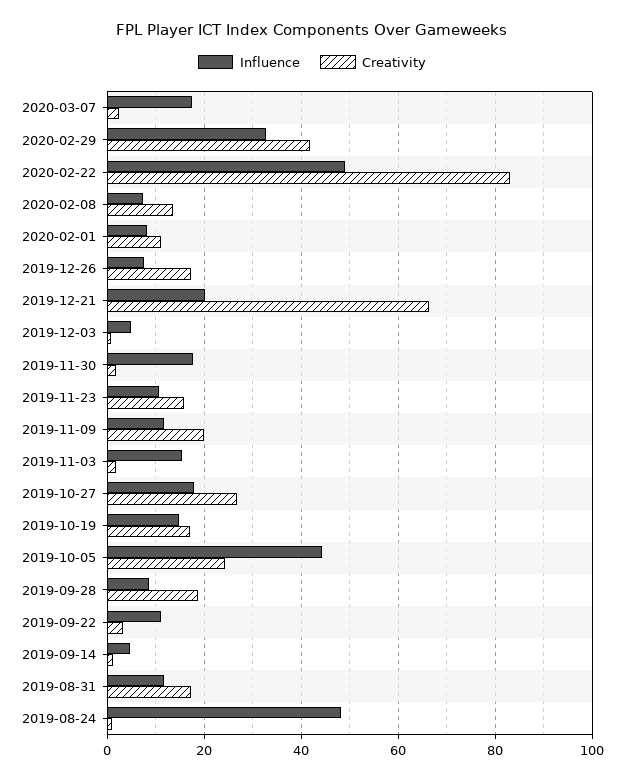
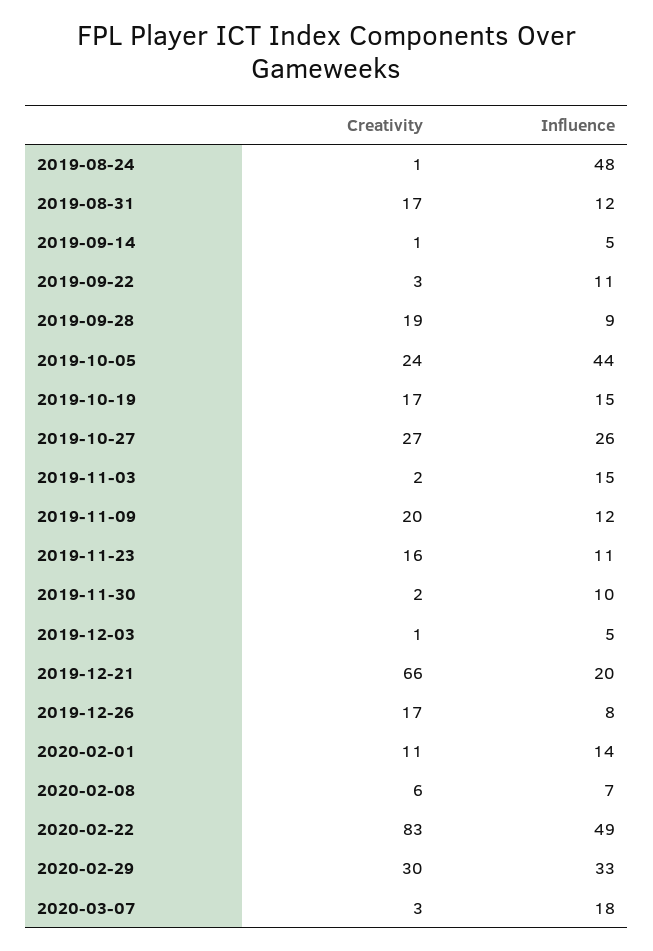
  {
    "Influence": {
      "2020-03-07": 18,
      "2020-02-29": 33,
      "2020-02-22": 49,
      "2020-02-08": 7,
-     "2020-02-01": 8,
+     "2020-02-01": 14,
      "2019-12-26": 8,
      "2019-12-21": 20,
      "2019-12-03": 5,
-     "2019-11-30": 18,
+     "2019-11-30": 10,
      "2019-11-23": 11,
      "2019-11-09": 12,
      "2019-11-03": 15,
-     "2019-10-27": 18,
+     "2019-10-27": 26,
      "2019-10-19": 15,
      "2019-10-05": 44,
      "2019-09-28": 9,
      "2019-09-22": 11,
      "2019-09-14": 5,
      "2019-08-31": 12,
      "2019-08-24": 48
    },
    "Creativity": {
      "2020-03-07": 3,
-     "2020-02-29": 42,
+     "2020-02-29": 30,
      "2020-02-22": 83,
-     "2020-02-08": 14,
+     "2020-02-08": 6,
      "2020-02-01": 11,
      "2019-12-26": 17,
      "2019-12-21": 66,
      "2019-12-03": 1,
      "2019-11-30": 2,
      "2019-11-23": 16,
      "2019-11-09": 20,
      "2019-11-03": 2,
      "2019-10-27": 27,
      "2019-10-19": 17,
      "2019-10-05": 24,
      "2019-09-28": 19,
      "2019-09-22": 3,
      "2019-09-14": 1,
      "2019-08-31": 17,
      "2019-08-24": 1
    }
  }

